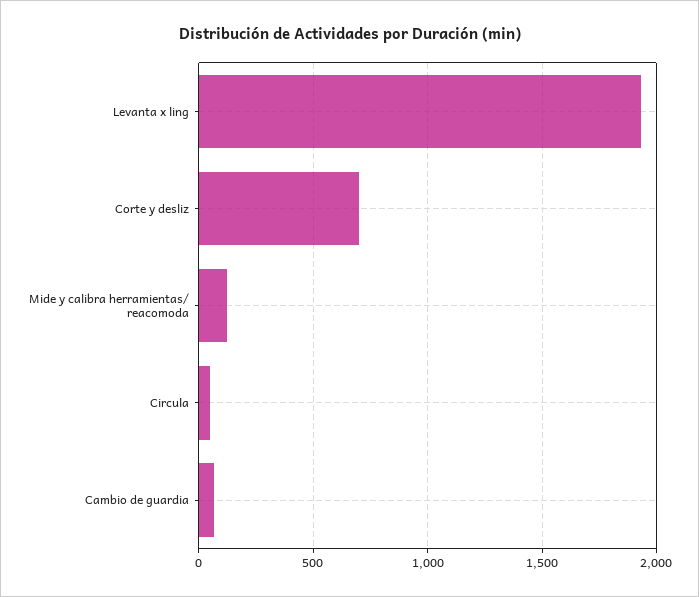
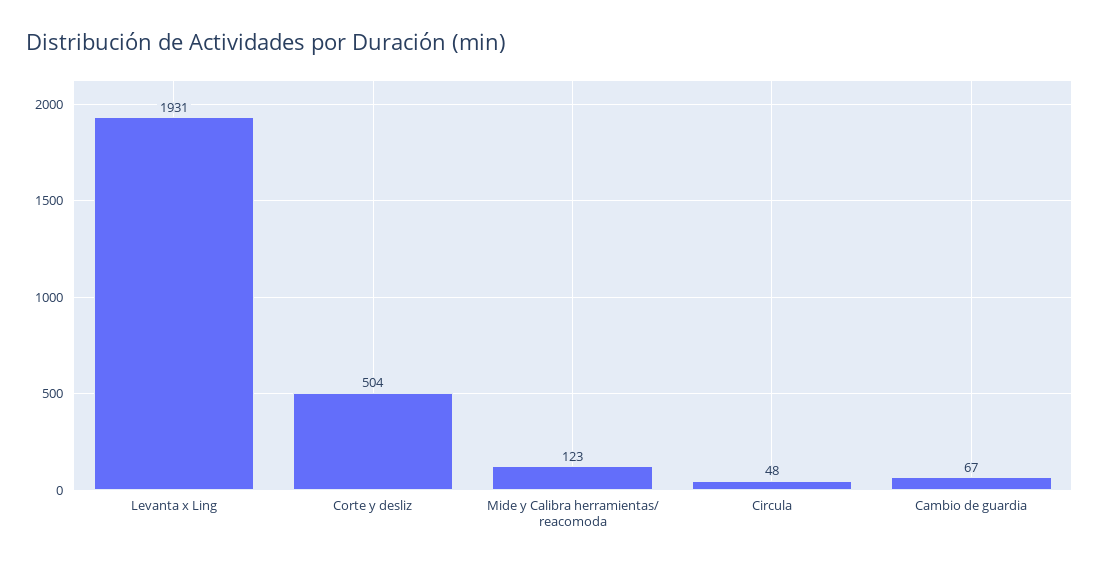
  {
    "Levanta x ling": 1931,
-   "Corte y desliz": 700,
+   "Corte y desliz": 504,
    "Mide y calibra herramientas/ reacomoda": 123,
    "Circula": 48,
    "Cambio de guardia": 67
  }

